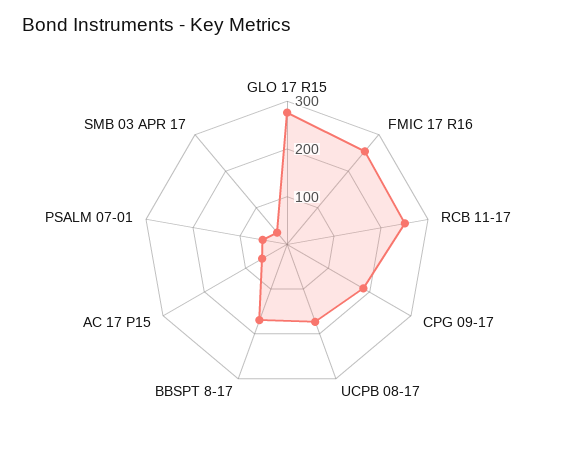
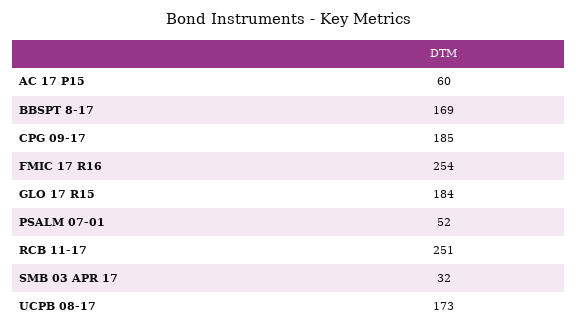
  {
-   "GLO 17 R15": 280,
+   "GLO 17 R15": 184,
    "FMIC 17 R16": 254,
    "RCB 11-17": 251,
    "CPG 09-17": 185,
    "UCPB 08-17": 173,
    "BBSPT 8-17": 169,
    "AC 17 P15": 60,
    "PSALM 07-01": 52,
    "SMB 03 APR 17": 32
  }

